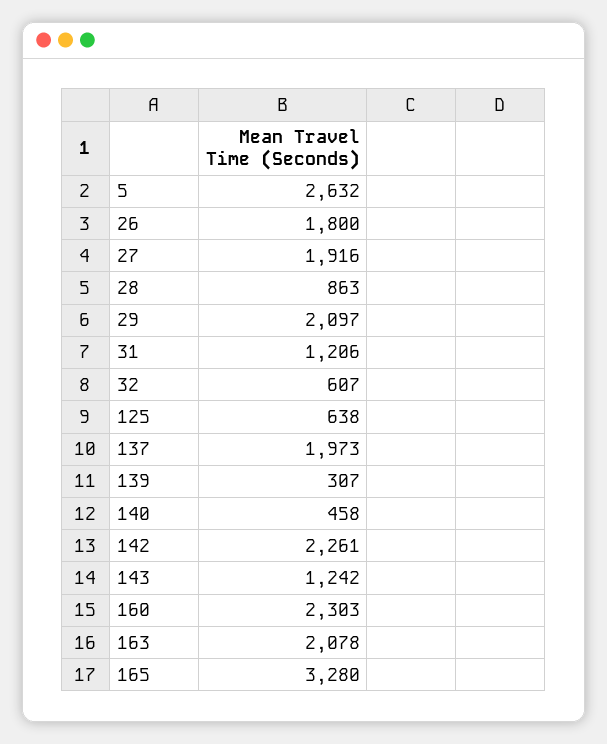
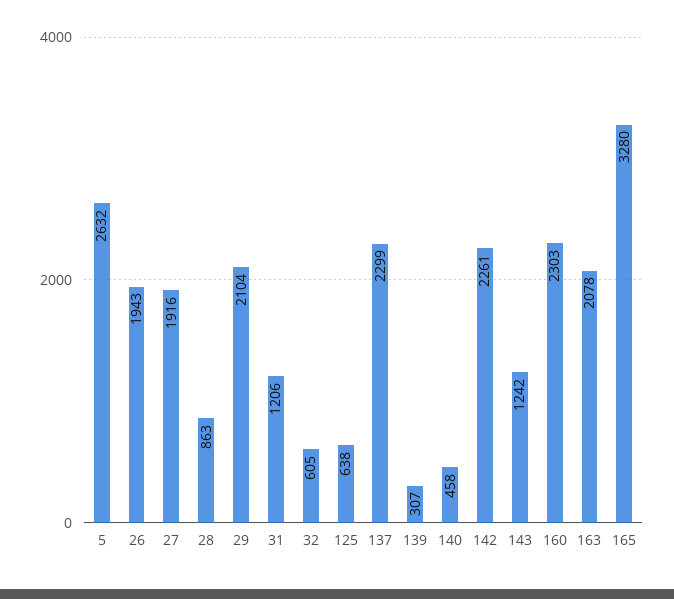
  {
    "5": 2632,
-   "26": 1800,
+   "26": 1943,
    "27": 1916,
    "28": 863,
-   "29": 2097,
+   "29": 2104,
    "31": 1206,
-   "32": 607,
+   "32": 605,
    "125": 638,
-   "137": 1973,
+   "137": 2299,
    "139": 307,
    "140": 458,
    "142": 2261,
    "143": 1242,
    "160": 2303,
    "163": 2078,
    "165": 3280
  }

